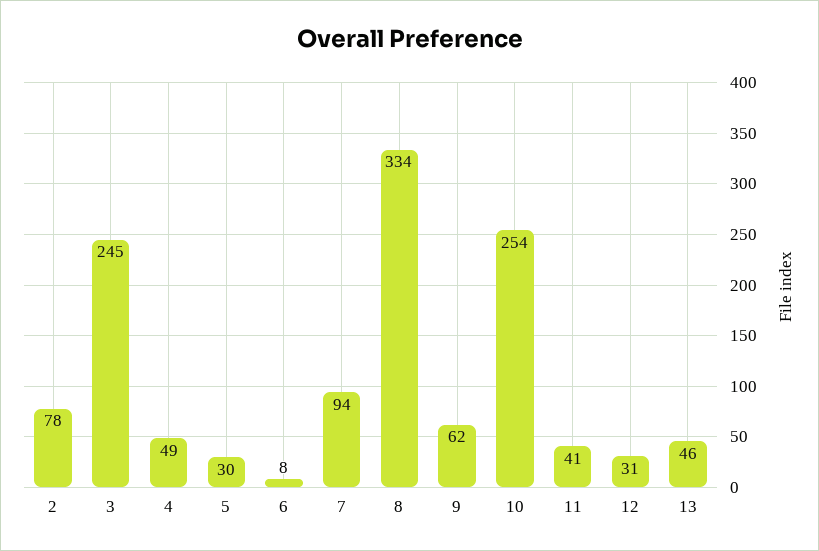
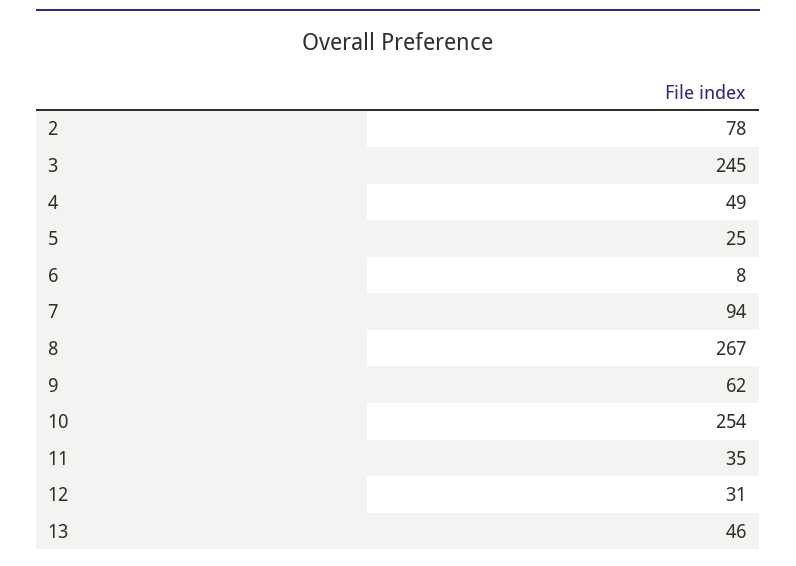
  {
    "2": 78,
    "3": 245,
    "4": 49,
-   "5": 30,
+   "5": 25,
    "6": 8,
    "7": 94,
-   "8": 334,
+   "8": 267,
    "9": 62,
    "10": 254,
-   "11": 41,
+   "11": 35,
    "12": 31,
    "13": 46
  }

